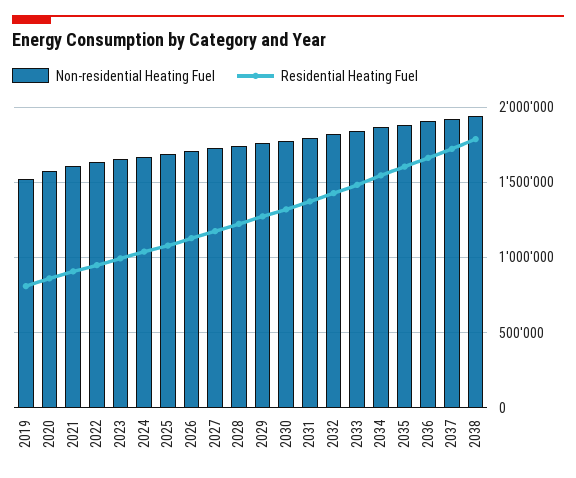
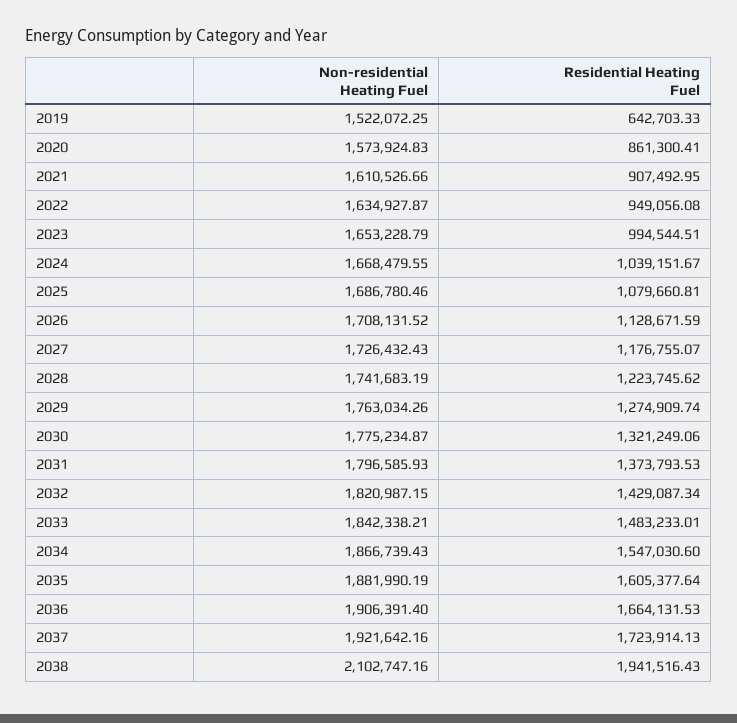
  {
    "Non-residential Heating Fuel": {
      "2019": 1522072.25,
      "2020": 1573924.83,
      "2021": 1610526.66,
      "2022": 1634927.87,
      "2023": 1653228.79,
      "2024": 1668479.55,
      "2025": 1686780.46,
      "2026": 1708131.52,
      "2027": 1726432.43,
      "2028": 1741683.19,
      "2029": 1763034.26,
      "2030": 1775234.87,
      "2031": 1796585.93,
      "2032": 1820987.15,
      "2033": 1842338.21,
      "2034": 1866739.43,
      "2035": 1881990.19,
      "2036": 1906391.4,
      "2037": 1921642.16,
-     "2038": 1950000
+     "2038": 2102747.16
    },
    "Residential Heating Fuel": {
-     "2019": 800000,
+     "2019": 642703.33,
      "2020": 861300.41,
      "2021": 907492.95,
      "2022": 949056.08,
      "2023": 994544.51,
      "2024": 1039151.67,
      "2025": 1079660.81,
      "2026": 1128671.59,
      "2027": 1176755.07,
      "2028": 1223745.62,
      "2029": 1274909.74,
      "2030": 1321249.06,
      "2031": 1373793.53,
      "2032": 1429087.34,
      "2033": 1483233.01,
      "2034": 1547030.6,
      "2035": 1605377.64,
      "2036": 1664131.53,
      "2037": 1723914.13,
-     "2038": 1800000
+     "2038": 1941516.43
    }
  }

